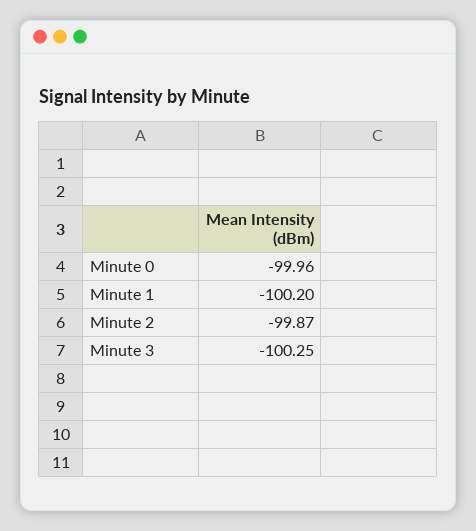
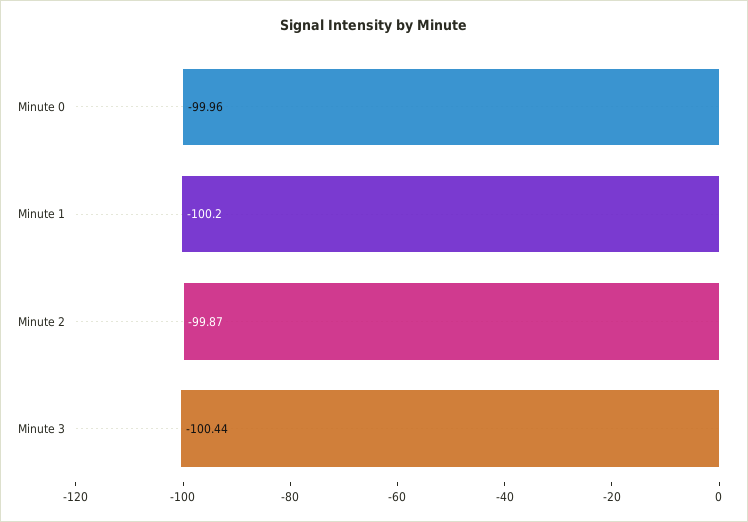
  {
    "Minute 0": -99.96,
    "Minute 1": -100.2,
    "Minute 2": -99.87,
-   "Minute 3": -100.25
+   "Minute 3": -100.44
  }

